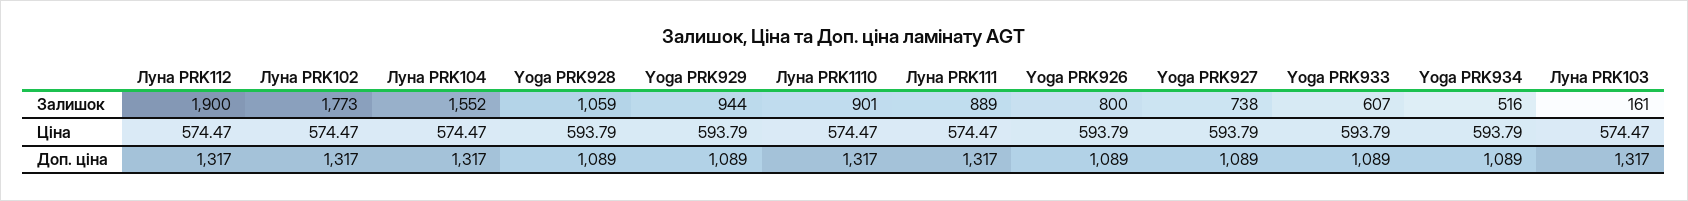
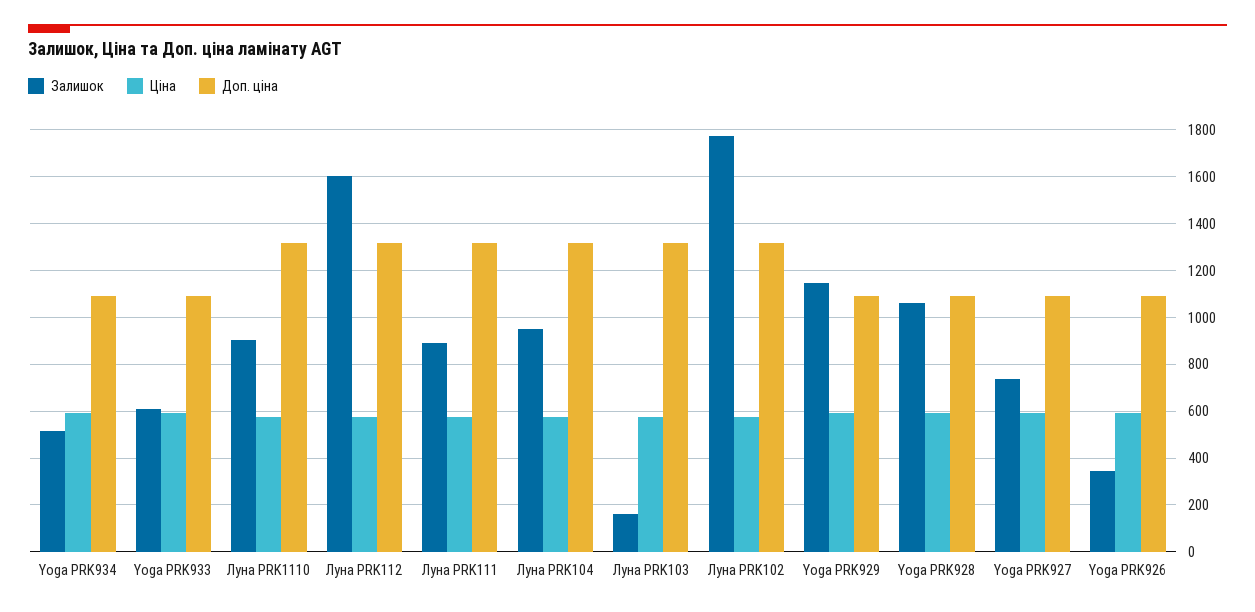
  {
    "Залишок": {
-     "Луна PRK112": 1900,
+     "Луна PRK112": 1600,
      "Луна PRK102": 1773,
-     "Луна PRK104": 1552,
+     "Луна PRK104": 950,
      "Yoga PRK928": 1059,
-     "Yoga PRK929": 944,
+     "Yoga PRK929": 1150,
      "Луна PRK1110": 901,
      "Луна PRK111": 889,
-     "Yoga PRK926": 800,
+     "Yoga PRK926": 350,
      "Yoga PRK927": 738,
      "Yoga PRK933": 607,
      "Yoga PRK934": 516,
      "Луна PRK103": 161
    },
    "Ціна": {
      "Луна PRK112": 574.47,
      "Луна PRK102": 574.47,
      "Луна PRK104": 574.47,
      "Yoga PRK928": 593.79,
      "Yoga PRK929": 593.79,
      "Луна PRK1110": 574.47,
      "Луна PRK111": 574.47,
      "Yoga PRK926": 593.79,
      "Yoga PRK927": 593.79,
      "Yoga PRK933": 593.79,
      "Yoga PRK934": 593.79,
      "Луна PRK103": 574.47
    },
    "Доп. ціна": {
      "Луна PRK112": 1317,
      "Луна PRK102": 1317,
      "Луна PRK104": 1317,
      "Yoga PRK928": 1089,
      "Yoga PRK929": 1089,
      "Луна PRK1110": 1317,
      "Луна PRK111": 1317,
      "Yoga PRK926": 1089,
      "Yoga PRK927": 1089,
      "Yoga PRK933": 1089,
      "Yoga PRK934": 1089,
      "Луна PRK103": 1317
    }
  }

